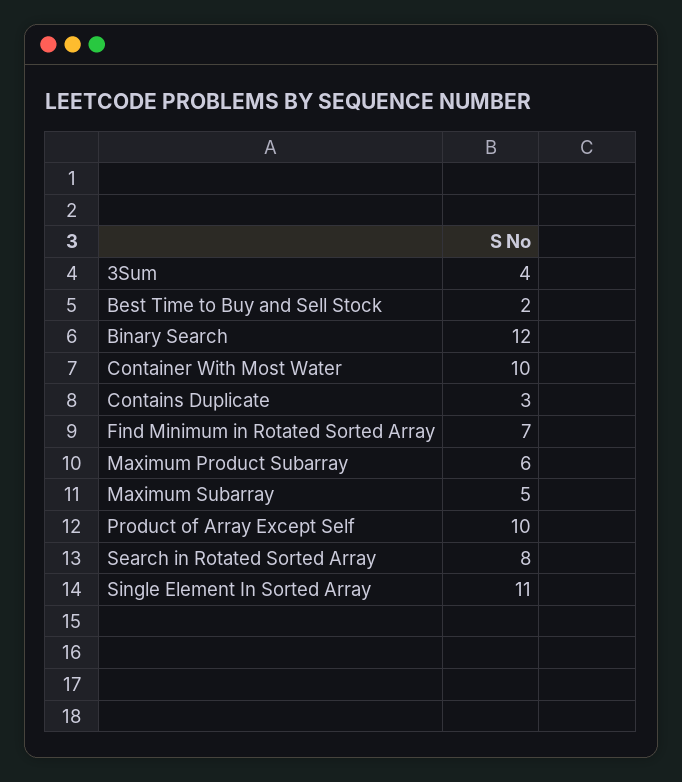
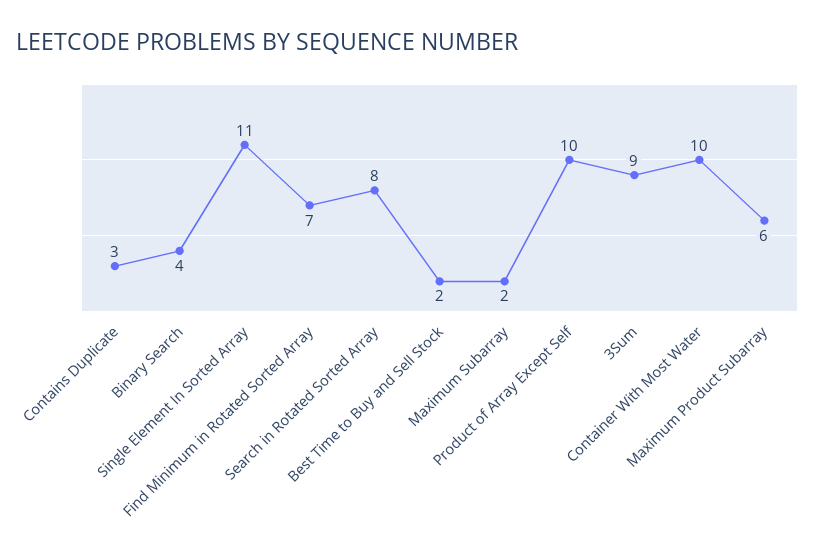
  {
-   "3Sum": 4,
+   "3Sum": 9,
    "Best Time to Buy and Sell Stock": 2,
-   "Binary Search": 12,
+   "Binary Search": 4,
    "Container With Most Water": 10,
    "Contains Duplicate": 3,
    "Find Minimum in Rotated Sorted Array": 7,
    "Maximum Product Subarray": 6,
-   "Maximum Subarray": 5,
+   "Maximum Subarray": 2,
    "Product of Array Except Self": 10,
    "Search in Rotated Sorted Array": 8,
    "Single Element In Sorted Array": 11
  }

